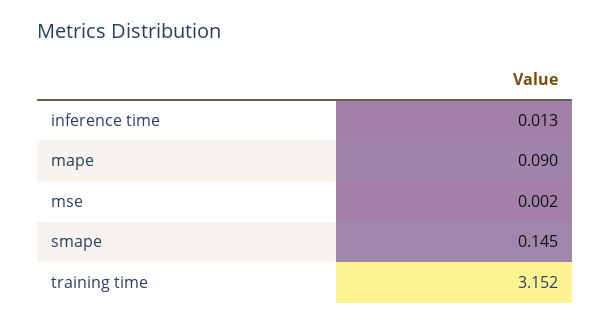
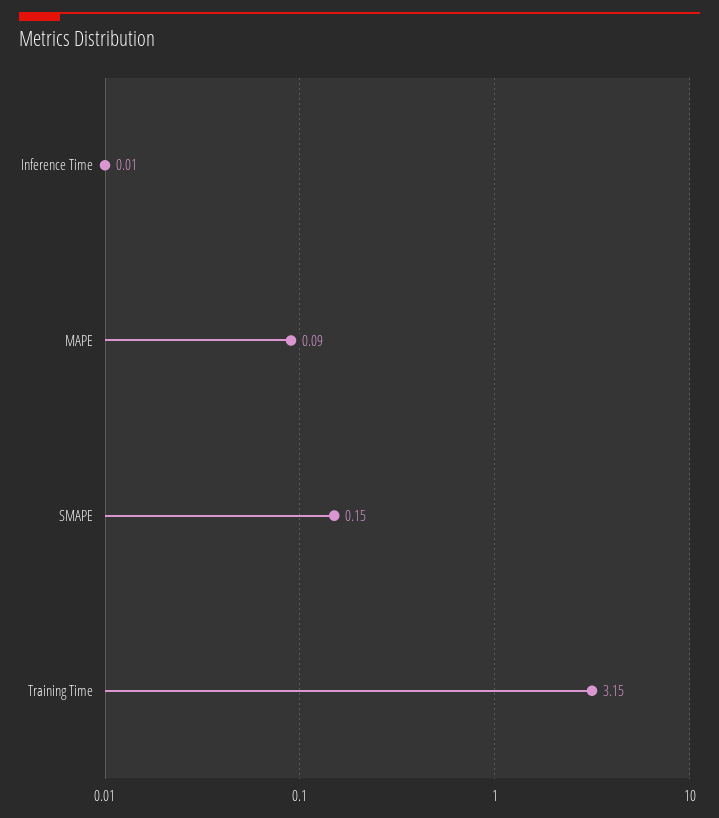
  {
    "inference time": 0.013,
    "mape": 0.09,
-   "mse": 0.002,
    "smape": 0.145,
    "training time": 3.152
  }

